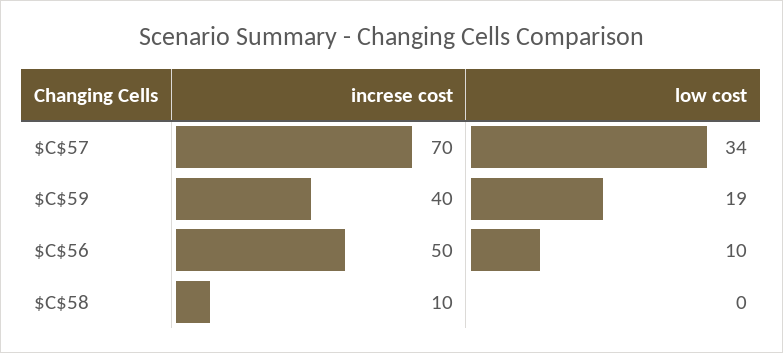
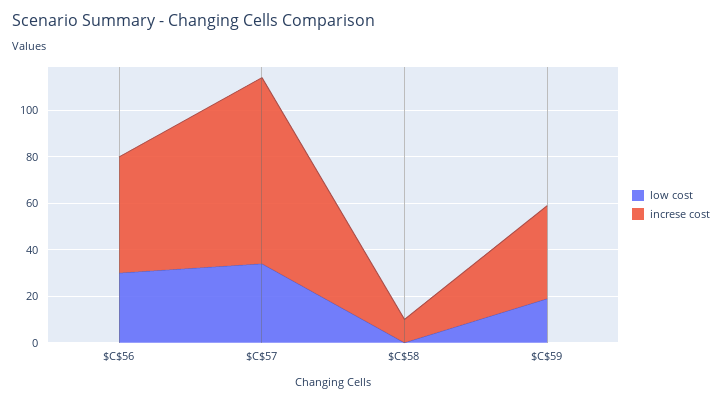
  {
    "increse cost": {
-     "$C$57": 70,
+     "$C$57": 80,
      "$C$59": 40,
      "$C$56": 50,
      "$C$58": 10
    },
    "low cost": {
      "$C$57": 34,
      "$C$59": 19,
-     "$C$56": 10,
+     "$C$56": 30,
      "$C$58": 0
    }
  }

